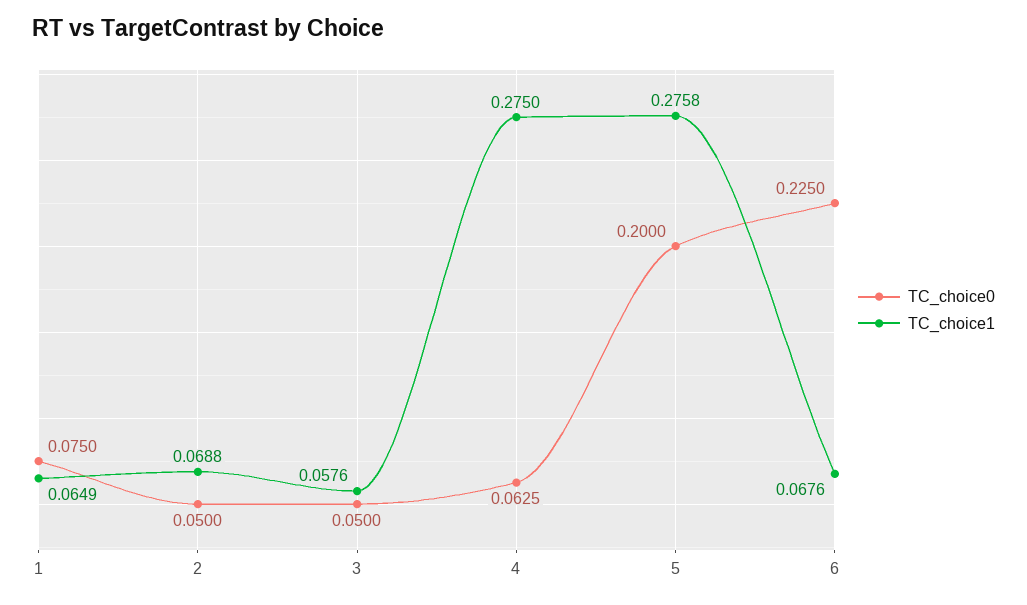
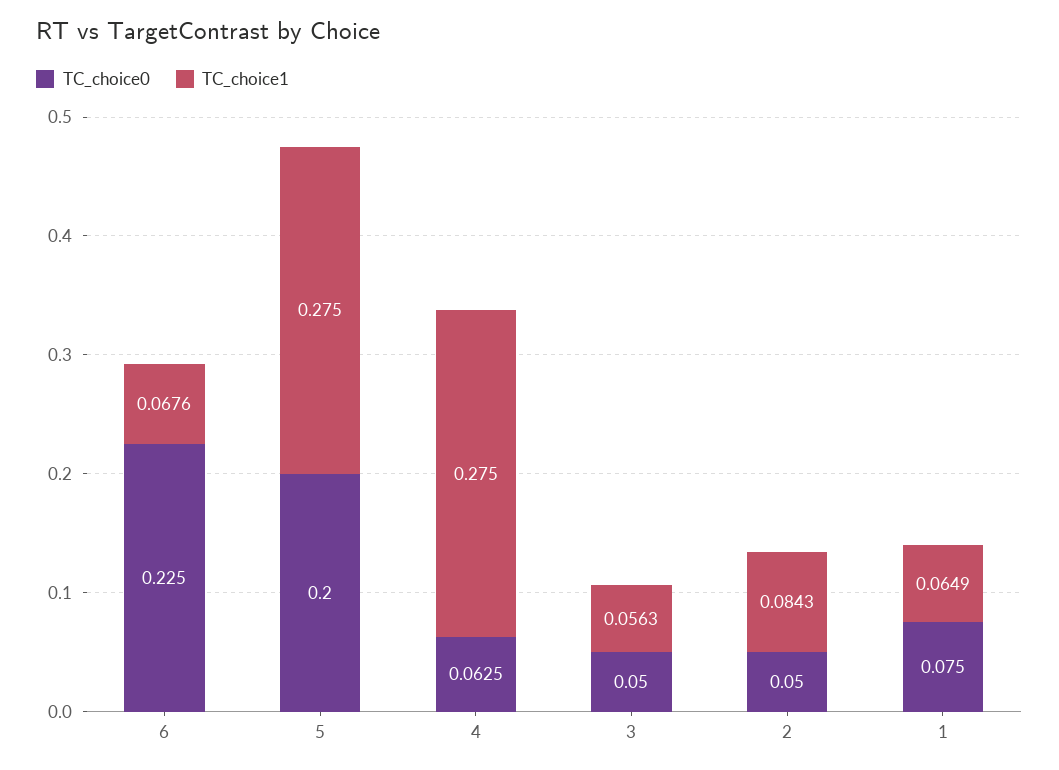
  {
    "TC_choice0": {
      "1": 0.075,
      "2": 0.05,
      "3": 0.05,
      "4": 0.0625,
      "5": 0.2,
      "6": 0.225
    },
    "TC_choice1": {
      "1": 0.0649,
-     "2": 0.0688,
+     "2": 0.0843,
-     "3": 0.0576,
+     "3": 0.0563,
      "4": 0.275,
-     "5": 0.2758,
+     "5": 0.275,
      "6": 0.0676
    }
  }

